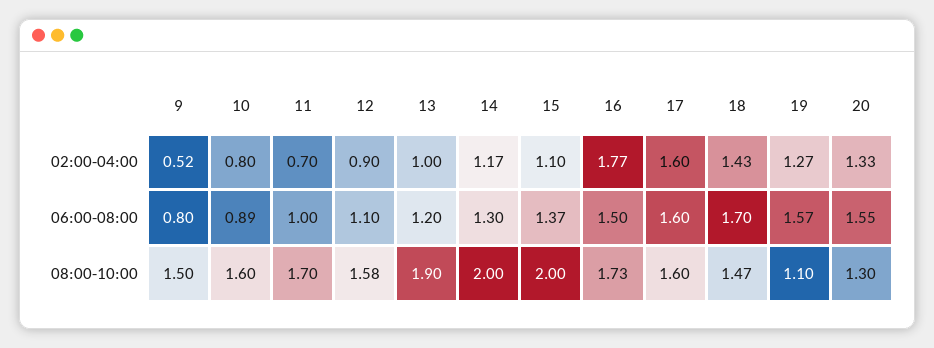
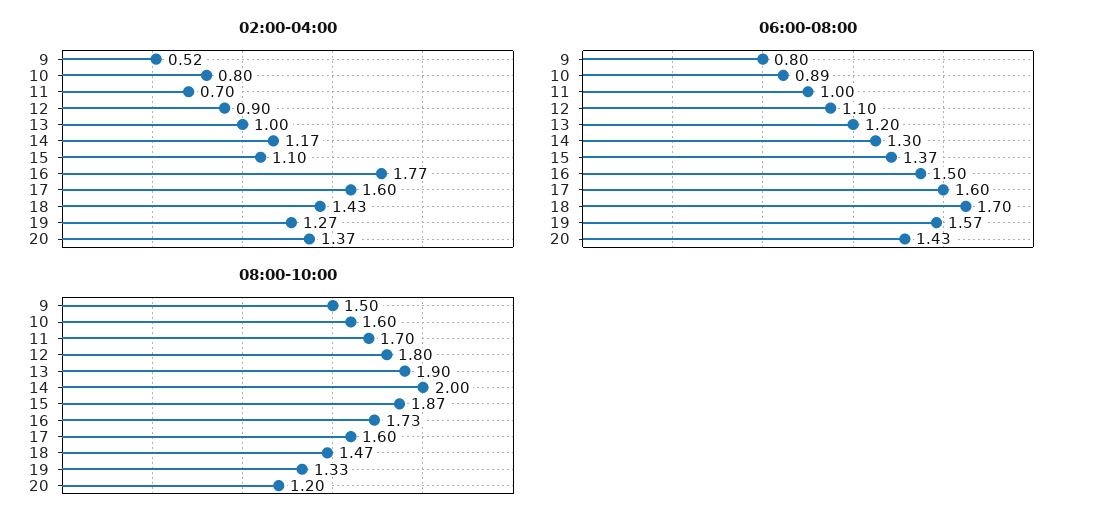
  {
    "02:00-04:00": {
      "9": 0.52,
      "10": 0.8,
      "11": 0.7,
      "12": 0.9,
      "13": 1,
      "14": 1.17,
      "15": 1.1,
      "16": 1.77,
      "17": 1.6,
      "18": 1.43,
      "19": 1.27,
-     "20": 1.33
+     "20": 1.37
    },
    "06:00-08:00": {
      "9": 0.8,
      "10": 0.89,
      "11": 1,
      "12": 1.1,
      "13": 1.2,
      "14": 1.3,
      "15": 1.37,
      "16": 1.5,
      "17": 1.6,
      "18": 1.7,
      "19": 1.57,
-     "20": 1.55
+     "20": 1.43
    },
    "08:00-10:00": {
      "9": 1.5,
      "10": 1.6,
      "11": 1.7,
-     "12": 1.58,
+     "12": 1.8,
      "13": 1.9,
      "14": 2,
-     "15": 2,
+     "15": 1.87,
      "16": 1.73,
      "17": 1.6,
      "18": 1.47,
-     "19": 1.1,
+     "19": 1.33,
-     "20": 1.3
+     "20": 1.2
    }
  }

